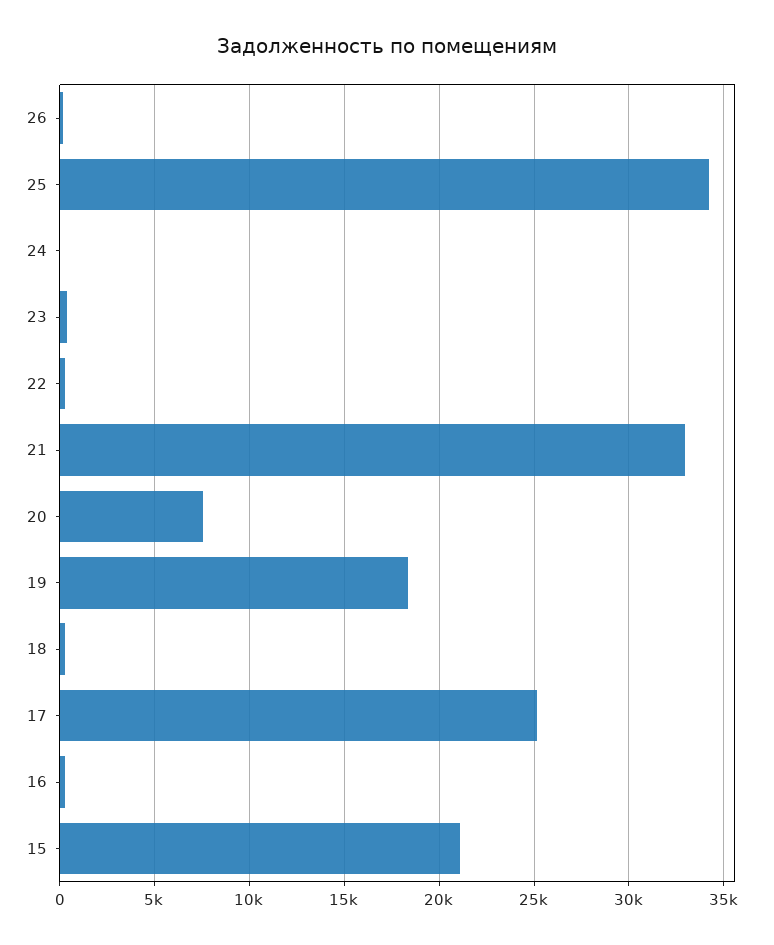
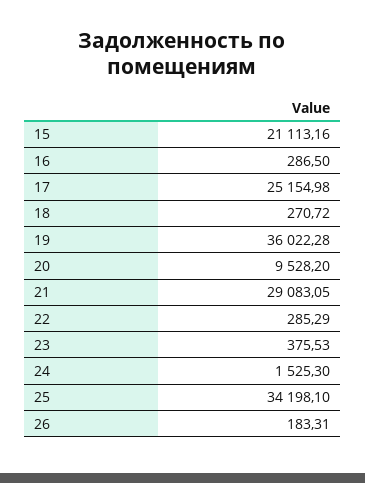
  {
    "26": 183.31,
    "25": 34198.1,
-   "24": 0,
+   "24": 1525.3,
    "23": 375.53,
    "22": 285.29,
-   "21": 33000,
+   "21": 29083.05,
-   "20": 7500,
+   "20": 9528.2,
-   "19": 18500,
+   "19": 36022.28,
    "18": 270.72,
    "17": 25154.98,
    "16": 286.5,
    "15": 21113.16
  }

